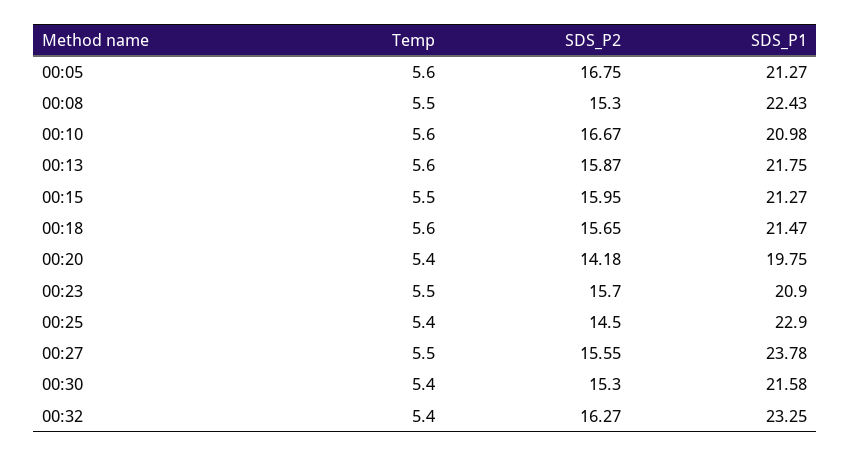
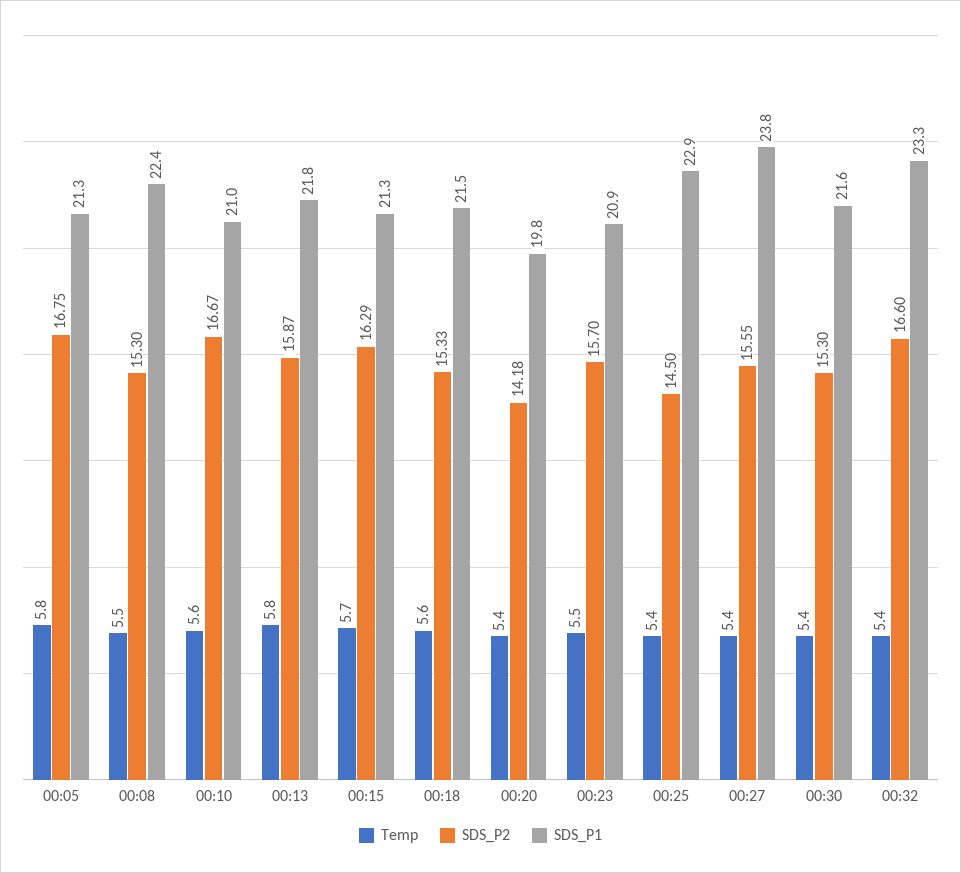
  {
    "Temp": {
-     "00:05": 5.6,
+     "00:05": 5.8,
      "00:08": 5.5,
      "00:10": 5.6,
-     "00:13": 5.6,
+     "00:13": 5.8,
-     "00:15": 5.5,
+     "00:15": 5.7,
      "00:18": 5.6,
      "00:20": 5.4,
      "00:23": 5.5,
      "00:25": 5.4,
-     "00:27": 5.5,
+     "00:27": 5.4,
      "00:30": 5.4,
      "00:32": 5.4
    },
    "SDS_P2": {
      "00:05": 16.75,
      "00:08": 15.3,
      "00:10": 16.67,
      "00:13": 15.87,
-     "00:15": 15.95,
+     "00:15": 16.29,
-     "00:18": 15.65,
+     "00:18": 15.33,
      "00:20": 14.18,
      "00:23": 15.7,
      "00:25": 14.5,
      "00:27": 15.55,
      "00:30": 15.3,
-     "00:32": 16.27
+     "00:32": 16.6
    },
    "SDS_P1": {
      "00:05": 21.27,
      "00:08": 22.43,
      "00:10": 20.98,
      "00:13": 21.75,
      "00:15": 21.27,
      "00:18": 21.47,
      "00:20": 19.75,
      "00:23": 20.9,
      "00:25": 22.9,
      "00:27": 23.78,
      "00:30": 21.58,
      "00:32": 23.25
    }
  }

